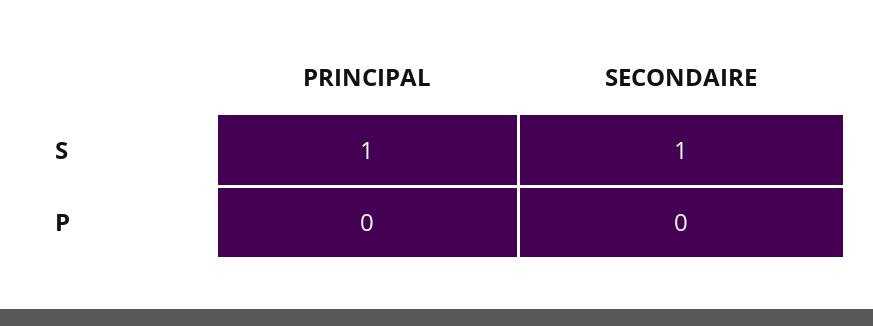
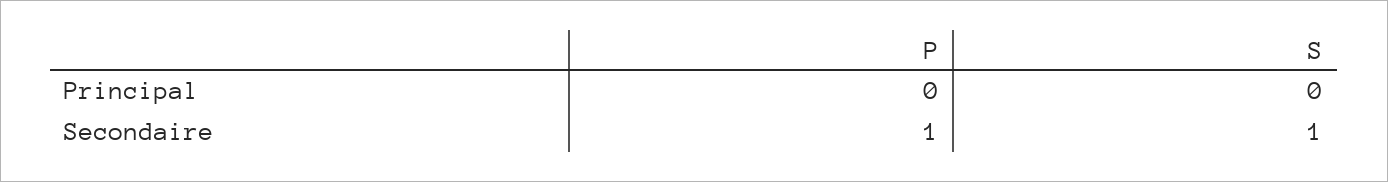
  {
    "PRINCIPAL": {
-     "S": 1,
+     "S": 0,
      "P": 0
    },
    "SECONDAIRE": {
      "S": 1,
-     "P": 0
+     "P": 1
    }
  }

